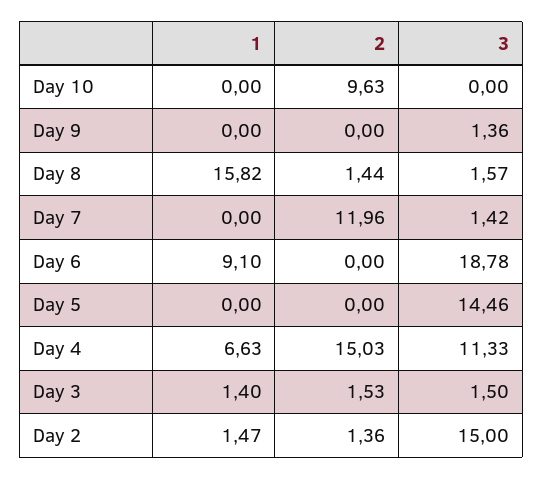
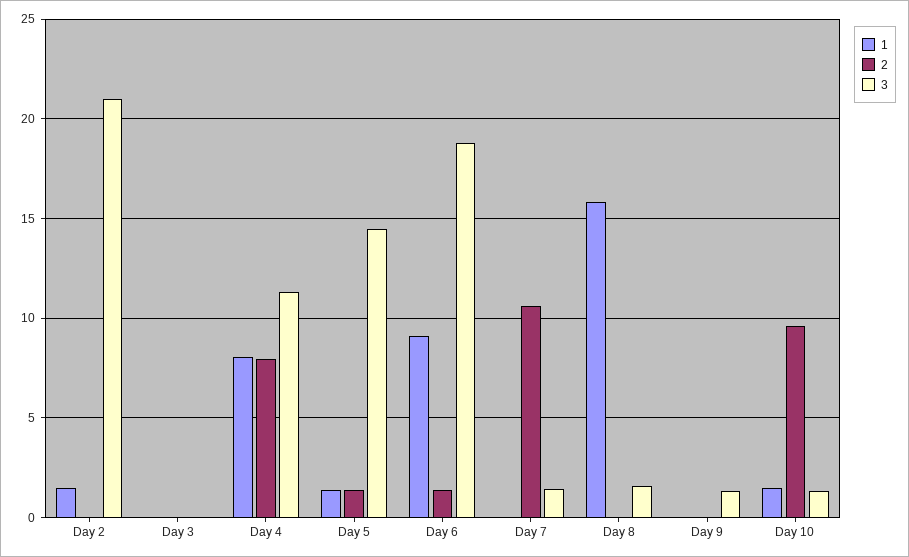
  {
    "1": {
-     "Day 10": 0,
+     "Day 10": 1.5,
      "Day 9": 0,
      "Day 8": 15.82,
      "Day 7": 0,
      "Day 6": 9.1,
-     "Day 5": 0,
+     "Day 5": 1.5,
-     "Day 4": 6.63,
+     "Day 4": 8,
-     "Day 3": 1.4,
+     "Day 3": 0,
      "Day 2": 1.47
    },
    "2": {
      "Day 10": 9.63,
      "Day 9": 0,
-     "Day 8": 1.44,
+     "Day 8": 0,
-     "Day 7": 11.96,
+     "Day 7": 10.5,
-     "Day 6": 0,
+     "Day 6": 1.5,
-     "Day 5": 0,
+     "Day 5": 1.5,
-     "Day 4": 15.03,
+     "Day 4": 8,
-     "Day 3": 1.53,
+     "Day 3": 0,
-     "Day 2": 1.36
+     "Day 2": 0
    },
    "3": {
-     "Day 10": 0,
+     "Day 10": 1.5,
      "Day 9": 1.36,
      "Day 8": 1.57,
      "Day 7": 1.42,
      "Day 6": 18.78,
      "Day 5": 14.46,
      "Day 4": 11.33,
-     "Day 3": 1.5,
+     "Day 3": 0,
-     "Day 2": 15
+     "Day 2": 21
    }
  }

